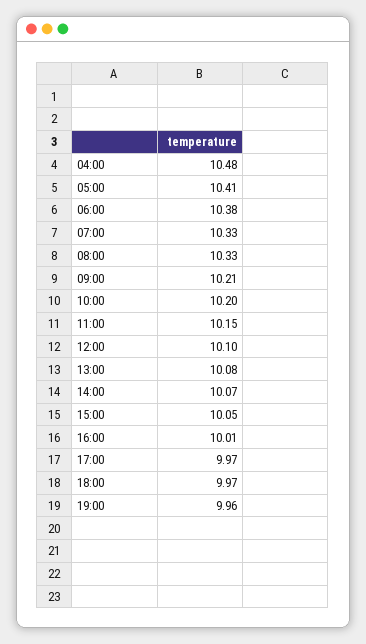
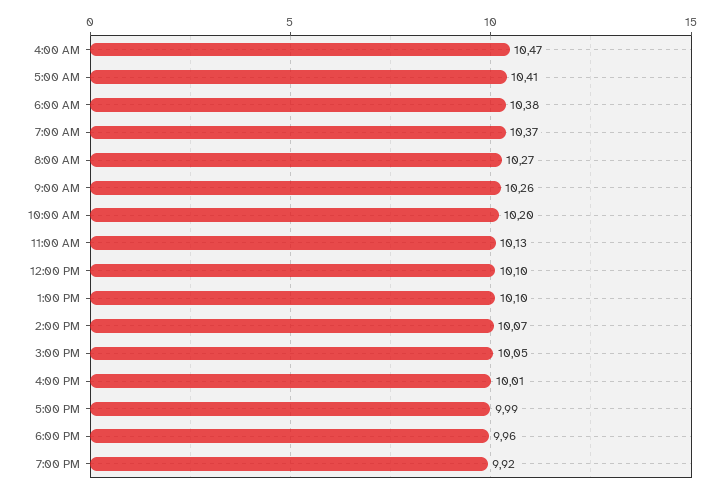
  {
-   "04:00": 10.48,
+   "04:00": 10.47,
    "05:00": 10.41,
    "06:00": 10.38,
-   "07:00": 10.33,
+   "07:00": 10.37,
-   "08:00": 10.33,
+   "08:00": 10.27,
-   "09:00": 10.21,
+   "09:00": 10.26,
    "10:00": 10.2,
-   "11:00": 10.15,
+   "11:00": 10.13,
    "12:00": 10.1,
-   "13:00": 10.08,
+   "13:00": 10.1,
    "14:00": 10.07,
    "15:00": 10.05,
    "16:00": 10.01,
-   "17:00": 9.97,
+   "17:00": 9.99,
-   "18:00": 9.97,
+   "18:00": 9.96,
-   "19:00": 9.96
+   "19:00": 9.92
  }

